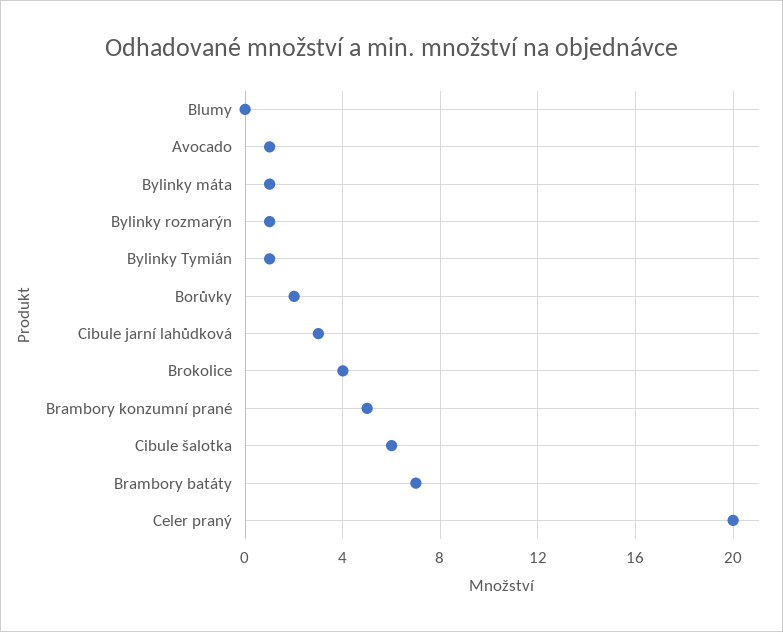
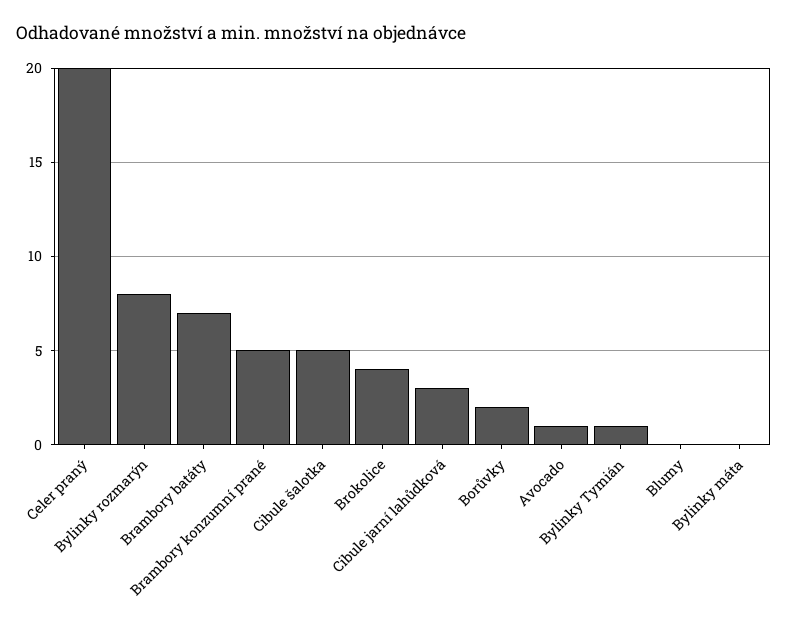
  {
    "Blumy": 0,
    "Avocado": 1,
-   "Bylinky máta": 1,
+   "Bylinky máta": 0,
-   "Bylinky rozmarýn": 1,
+   "Bylinky rozmarýn": 8,
    "Bylinky Tymián": 1,
    "Borůvky": 2,
    "Cibule jarní lahůdková": 3,
    "Brokolice": 4,
    "Brambory konzumní prané": 5,
-   "Cibule šalotka": 6,
+   "Cibule šalotka": 5,
    "Brambory batáty": 7,
    "Celer praný": 20
  }

